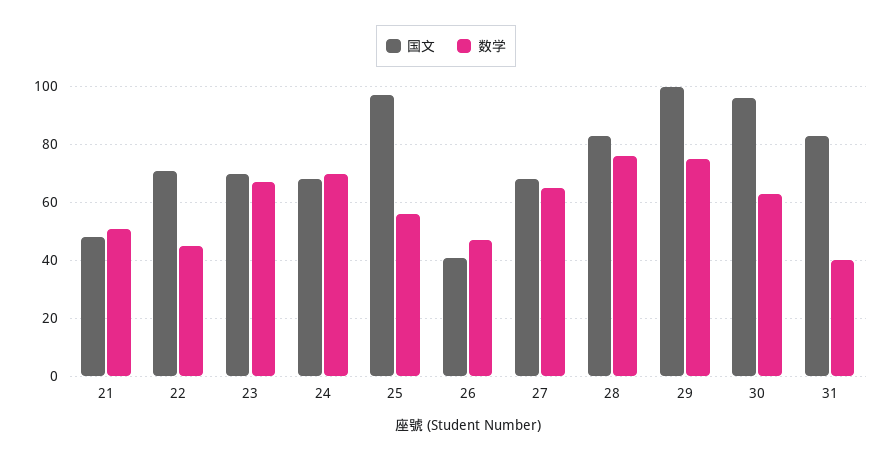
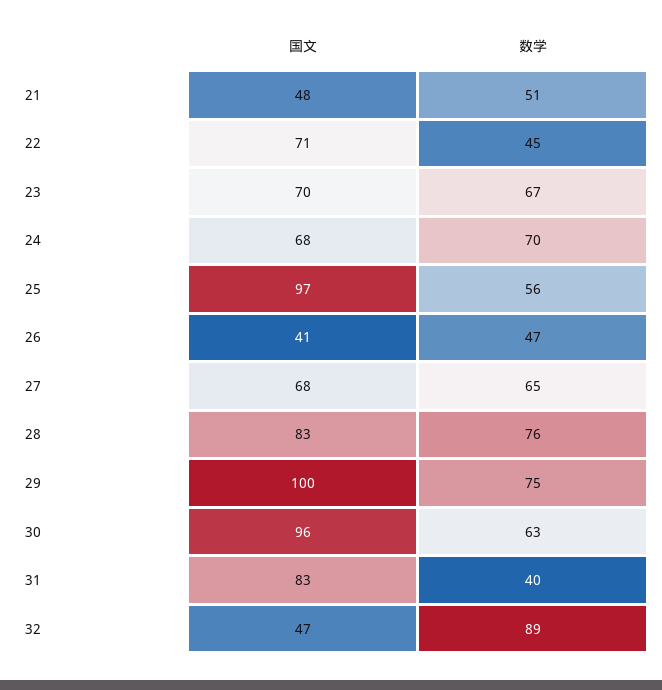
  {
    "国文": {
      "21": 48,
      "22": 71,
      "23": 70,
      "24": 68,
      "25": 97,
      "26": 41,
      "27": 68,
      "28": 83,
      "29": 100,
      "30": 96,
-     "31": 83
+     "31": 83,
+     "32": 47
    },
    "数学": {
      "21": 51,
      "22": 45,
      "23": 67,
      "24": 70,
      "25": 56,
      "26": 47,
      "27": 65,
      "28": 76,
      "29": 75,
      "30": 63,
-     "31": 40
+     "31": 40,
+     "32": 89
    }
  }

